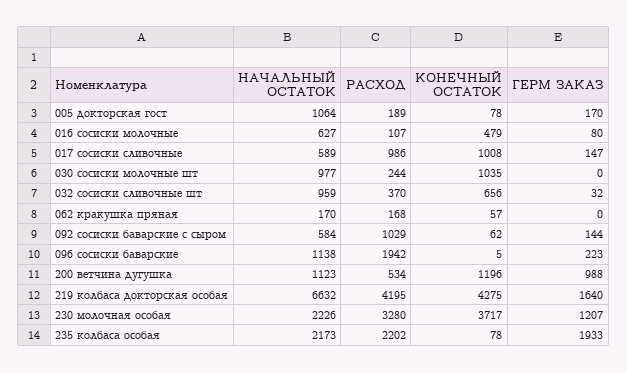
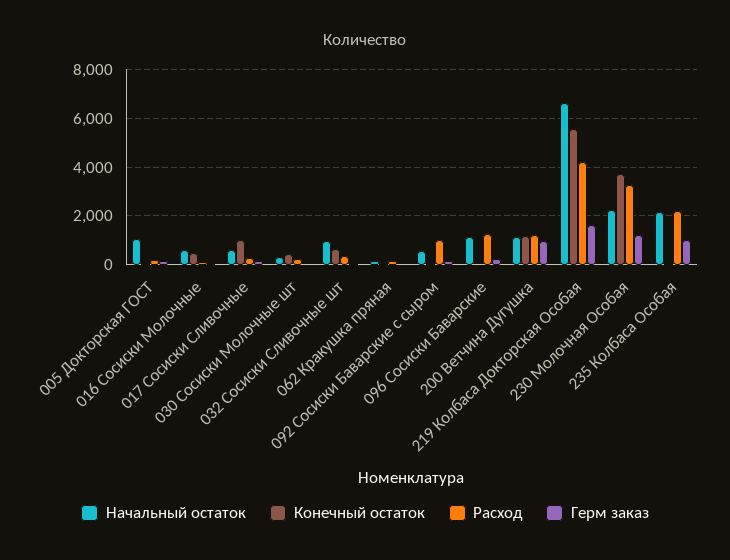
  {
    "НАЧАЛЬНЫЙ ОСТАТОК": {
      "005 докторская гост": 1064,
      "016 сосиски молочные": 627,
      "017 сосиски сливочные": 589,
-     "030 сосиски молочные шт": 977,
+     "030 сосиски молочные шт": 250,
      "032 сосиски сливочные шт": 959,
      "062 кракушка пряная": 170,
      "092 сосиски баварские с сыром": 584,
      "096 сосиски баварские": 1138,
      "200 ветчина дугушка": 1123,
      "219 колбаса докторская особая": 6632,
      "230 молочная особая": 2226,
      "235 колбаса особая": 2173
    },
    "РАСХОД": {
      "005 докторская гост": 189,
      "016 сосиски молочные": 107,
-     "017 сосиски сливочные": 986,
+     "017 сосиски сливочные": 250,
      "030 сосиски молочные шт": 244,
      "032 сосиски сливочные шт": 370,
      "062 кракушка пряная": 168,
      "092 сосиски баварские с сыром": 1029,
-     "096 сосиски баварские": 1942,
+     "096 сосиски баварские": 1250,
-     "200 ветчина дугушка": 534,
+     "200 ветчина дугушка": 1250,
      "219 колбаса докторская особая": 4195,
      "230 молочная особая": 3280,
      "235 колбаса особая": 2202
    },
    "КОНЕЧНЫЙ ОСТАТОК": {
      "005 докторская гост": 78,
      "016 сосиски молочные": 479,
      "017 сосиски сливочные": 1008,
-     "030 сосиски молочные шт": 1035,
+     "030 сосиски молочные шт": 500,
      "032 сосиски сливочные шт": 656,
      "062 кракушка пряная": 57,
      "092 сосиски баварские с сыром": 62,
      "096 сосиски баварские": 5,
      "200 ветчина дугушка": 1196,
-     "219 колбаса докторская особая": 4275,
+     "219 колбаса докторская особая": 5500,
      "230 молочная особая": 3717,
      "235 колбаса особая": 78
    },
    "ГЕРМ ЗАКАЗ": {
      "005 докторская гост": 170,
      "016 сосиски молочные": 80,
      "017 сосиски сливочные": 147,
      "030 сосиски молочные шт": 0,
      "032 сосиски сливочные шт": 32,
      "062 кракушка пряная": 0,
      "092 сосиски баварские с сыром": 144,
      "096 сосиски баварские": 223,
      "200 ветчина дугушка": 988,
      "219 колбаса докторская особая": 1640,
      "230 молочная особая": 1207,
-     "235 колбаса особая": 1933
+     "235 колбаса особая": 1000
    }
  }

